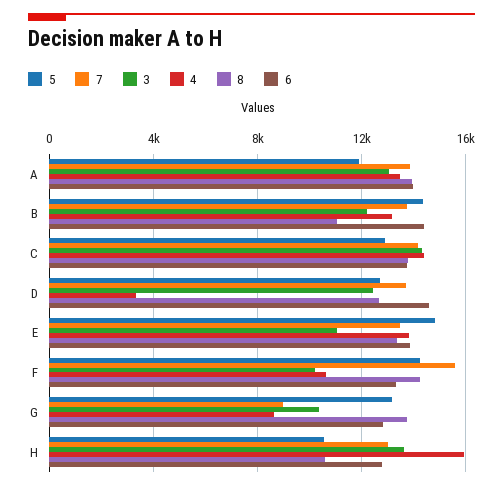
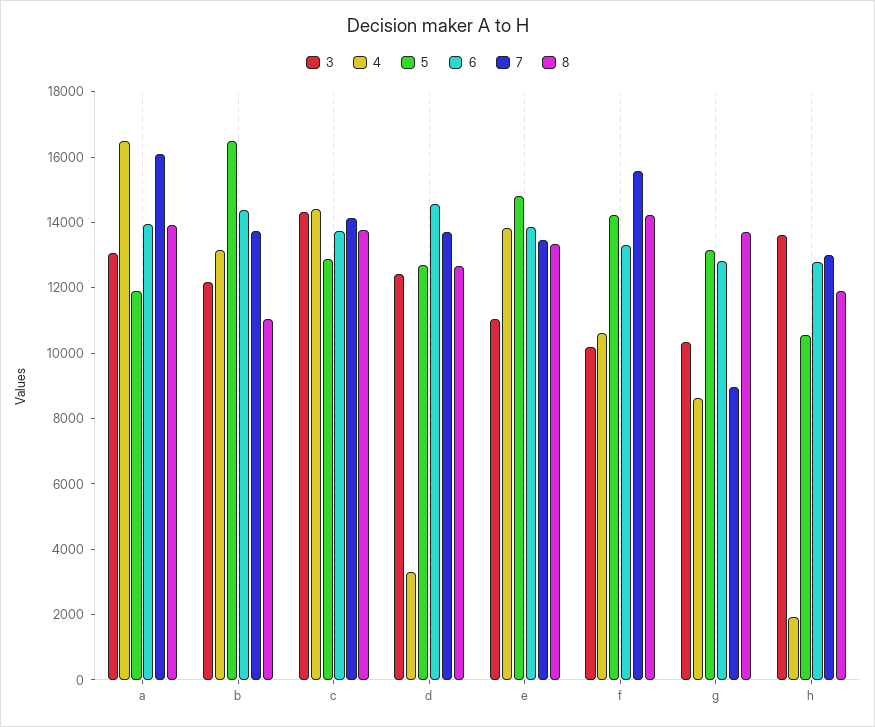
  {
    "5": {
      "A": 12000,
-     "B": 14500,
+     "B": 16500,
      "C": 13000,
      "D": 12500,
      "E": 15000,
      "F": 14000,
      "G": 13000,
      "H": 10500
    },
    "7": {
-     "A": 14000,
+     "A": 16000,
      "B": 13500,
      "C": 14000,
      "D": 13500,
      "E": 13500,
      "F": 15500,
      "G": 9000,
      "H": 13000
    },
    "3": {
      "A": 13000,
      "B": 12000,
      "C": 14500,
      "D": 12500,
      "E": 11000,
      "F": 10000,
      "G": 10500,
      "H": 13500
    },
    "4": {
-     "A": 13500,
+     "A": 16500,
      "B": 13000,
      "C": 14500,
      "D": 3500,
      "E": 14000,
      "F": 10500,
      "G": 8500,
-     "H": 16000
+     "H": 2000
    },
    "8": {
      "A": 14000,
      "B": 11000,
      "C": 14000,
      "D": 12500,
      "E": 13500,
      "F": 14000,
      "G": 13500,
-     "H": 10500
+     "H": 12000
    },
    "6": {
      "A": 14000,
      "B": 14500,
      "C": 13500,
      "D": 14500,
      "E": 14000,
      "F": 13500,
      "G": 13000,
      "H": 13000
    }
  }

